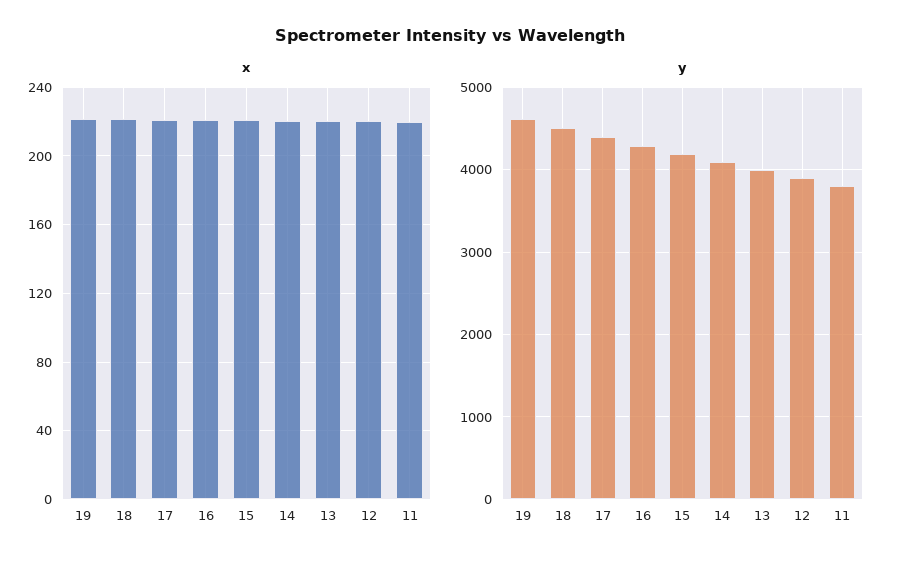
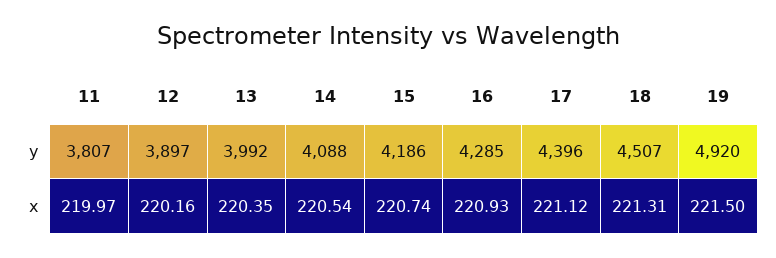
  {
    "x": {
      "19": 221.5,
      "18": 221.31,
      "17": 221.12,
      "16": 220.93,
      "15": 220.74,
      "14": 220.54,
      "13": 220.35,
      "12": 220.16,
      "11": 219.97
    },
    "y": {
-     "19": 4600,
+     "19": 4920,
      "18": 4507,
      "17": 4396,
      "16": 4285,
      "15": 4186,
      "14": 4088,
      "13": 3992,
      "12": 3897,
      "11": 3807
    }
  }

